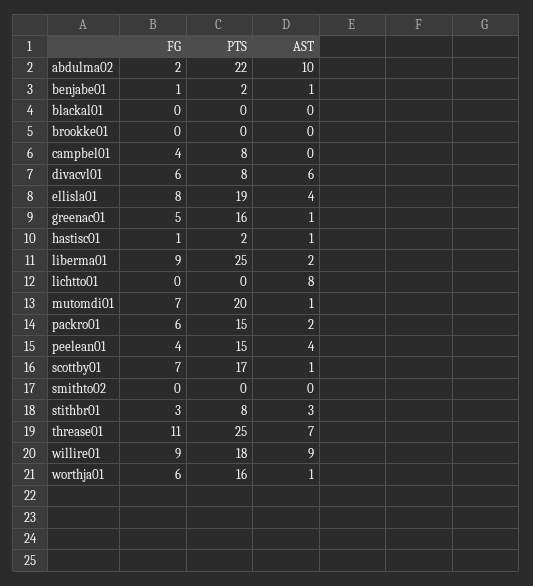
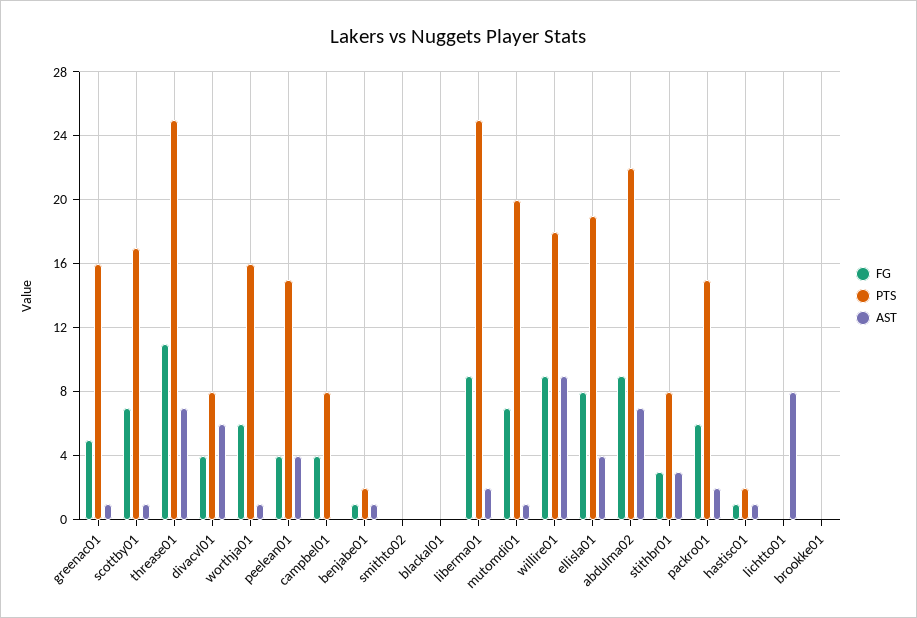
  {
    "FG": {
-     "abdulma02": 2,
+     "abdulma02": 9,
      "benjabe01": 1,
      "blackal01": 0,
      "brookke01": 0,
      "campbel01": 4,
-     "divacvl01": 6,
+     "divacvl01": 4,
      "ellisla01": 8,
      "greenac01": 5,
      "hastisc01": 1,
      "liberma01": 9,
      "lichtto01": 0,
      "mutomdi01": 7,
      "packro01": 6,
      "peelean01": 4,
      "scottby01": 7,
      "smithto02": 0,
      "stithbr01": 3,
      "threase01": 11,
      "willire01": 9,
      "worthja01": 6
    },
    "PTS": {
      "abdulma02": 22,
      "benjabe01": 2,
      "blackal01": 0,
      "brookke01": 0,
      "campbel01": 8,
      "divacvl01": 8,
      "ellisla01": 19,
      "greenac01": 16,
      "hastisc01": 2,
      "liberma01": 25,
      "lichtto01": 0,
      "mutomdi01": 20,
      "packro01": 15,
      "peelean01": 15,
      "scottby01": 17,
      "smithto02": 0,
      "stithbr01": 8,
      "threase01": 25,
      "willire01": 18,
      "worthja01": 16
    },
    "AST": {
-     "abdulma02": 10,
+     "abdulma02": 7,
      "benjabe01": 1,
      "blackal01": 0,
      "brookke01": 0,
      "campbel01": 0,
      "divacvl01": 6,
      "ellisla01": 4,
      "greenac01": 1,
      "hastisc01": 1,
      "liberma01": 2,
      "lichtto01": 8,
      "mutomdi01": 1,
      "packro01": 2,
      "peelean01": 4,
      "scottby01": 1,
      "smithto02": 0,
      "stithbr01": 3,
      "threase01": 7,
      "willire01": 9,
      "worthja01": 1
    }
  }

